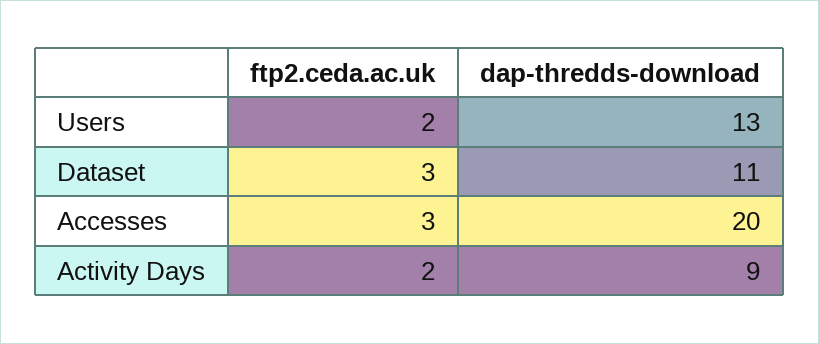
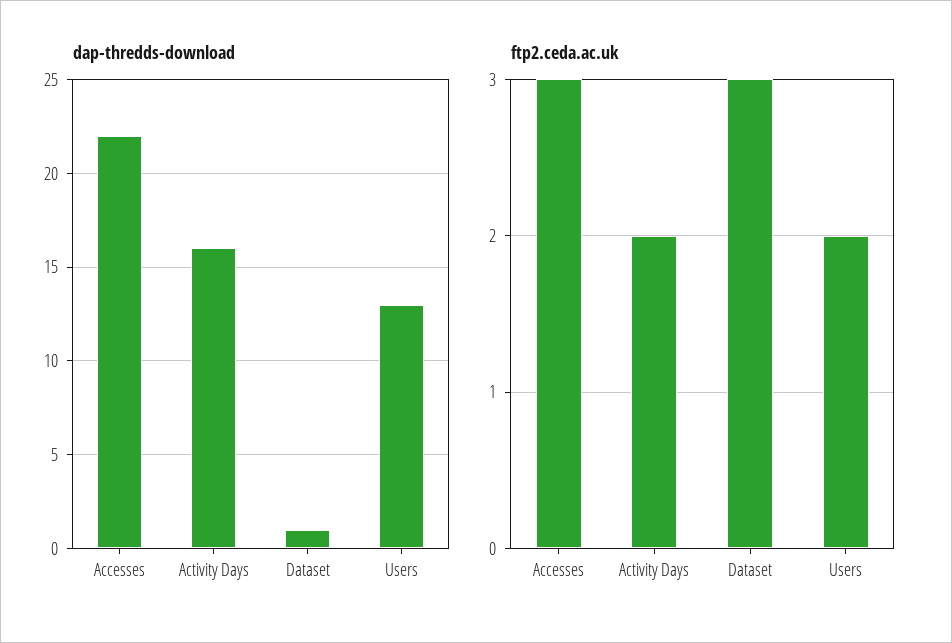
  {
    "ftp2.ceda.ac.uk": {
      "Users": 2,
      "Dataset": 3,
      "Accesses": 3,
      "Activity Days": 2
    },
    "dap-thredds-download": {
      "Users": 13,
-     "Dataset": 11,
+     "Dataset": 1,
-     "Accesses": 20,
+     "Accesses": 22,
-     "Activity Days": 9
+     "Activity Days": 16
    }
  }

